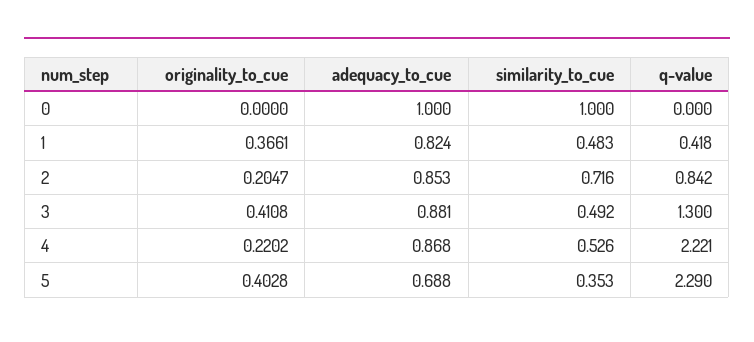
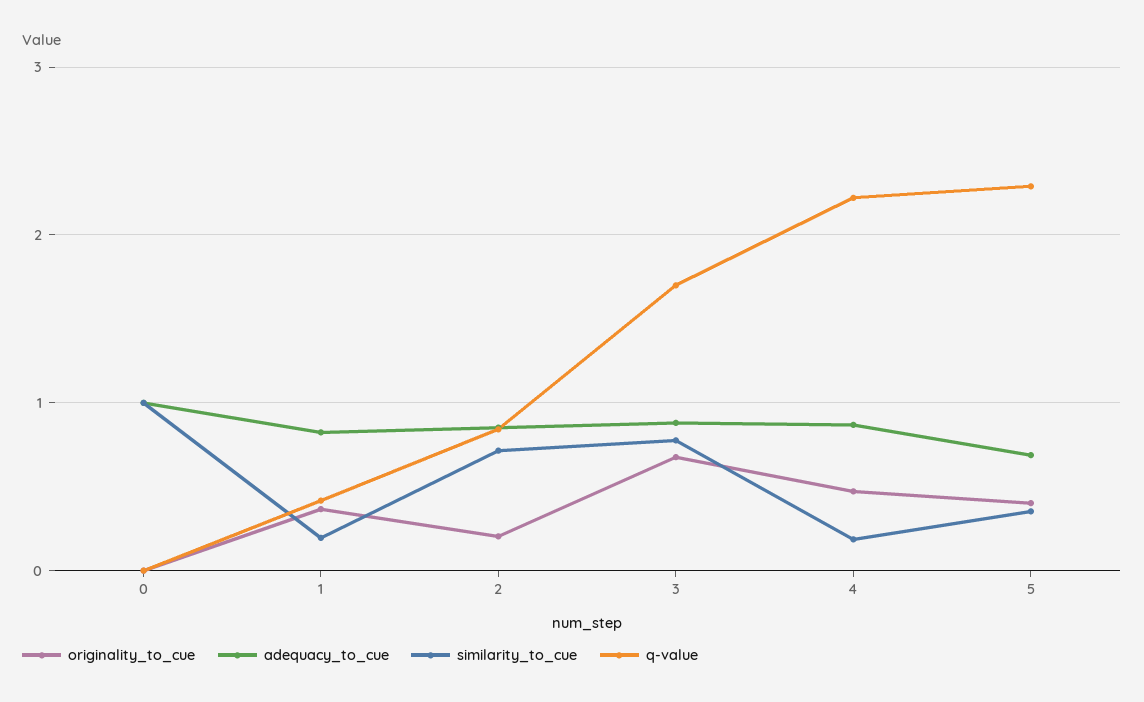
  {
    "originality_to_cue": {
      "0": 0,
      "1": 0.3661,
      "2": 0.2047,
-     "3": 0.4108,
+     "3": 0.7,
-     "4": 0.2202,
+     "4": 0.5,
      "5": 0.4028
    },
    "adequacy_to_cue": {
      "0": 1,
      "1": 0.824,
      "2": 0.853,
      "3": 0.881,
      "4": 0.868,
      "5": 0.688
    },
    "similarity_to_cue": {
      "0": 1,
-     "1": 0.483,
+     "1": 0.2,
      "2": 0.716,
-     "3": 0.492,
+     "3": 0.8,
-     "4": 0.526,
+     "4": 0.2,
      "5": 0.353
    },
    "q-value": {
      "0": 0,
      "1": 0.418,
      "2": 0.842,
-     "3": 1.3,
+     "3": 1.7,
      "4": 2.221,
      "5": 2.29
    }
  }

